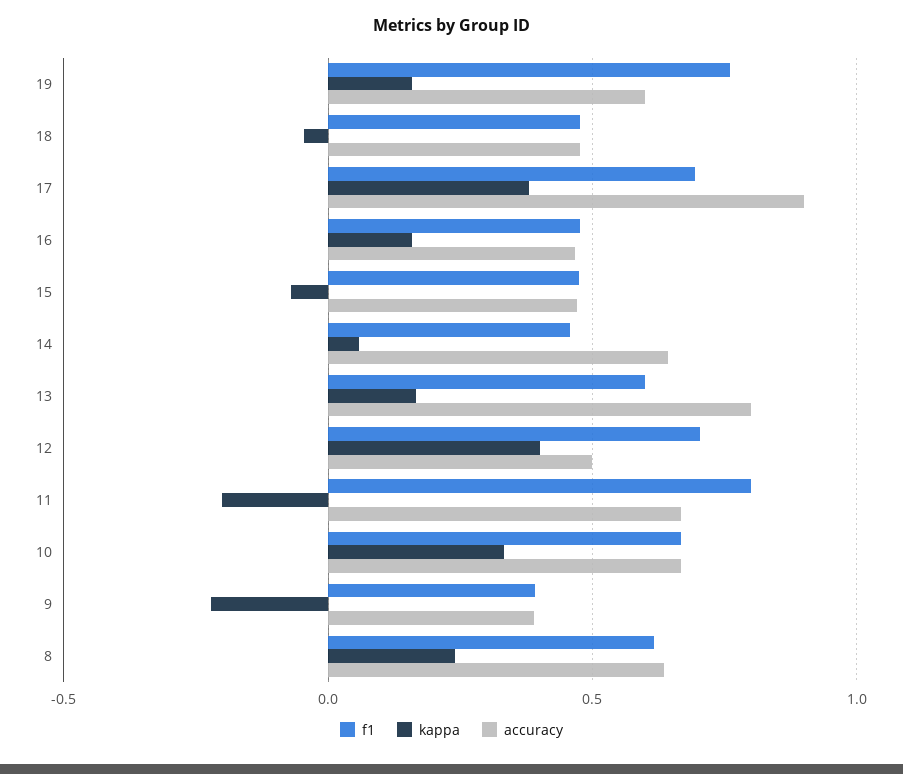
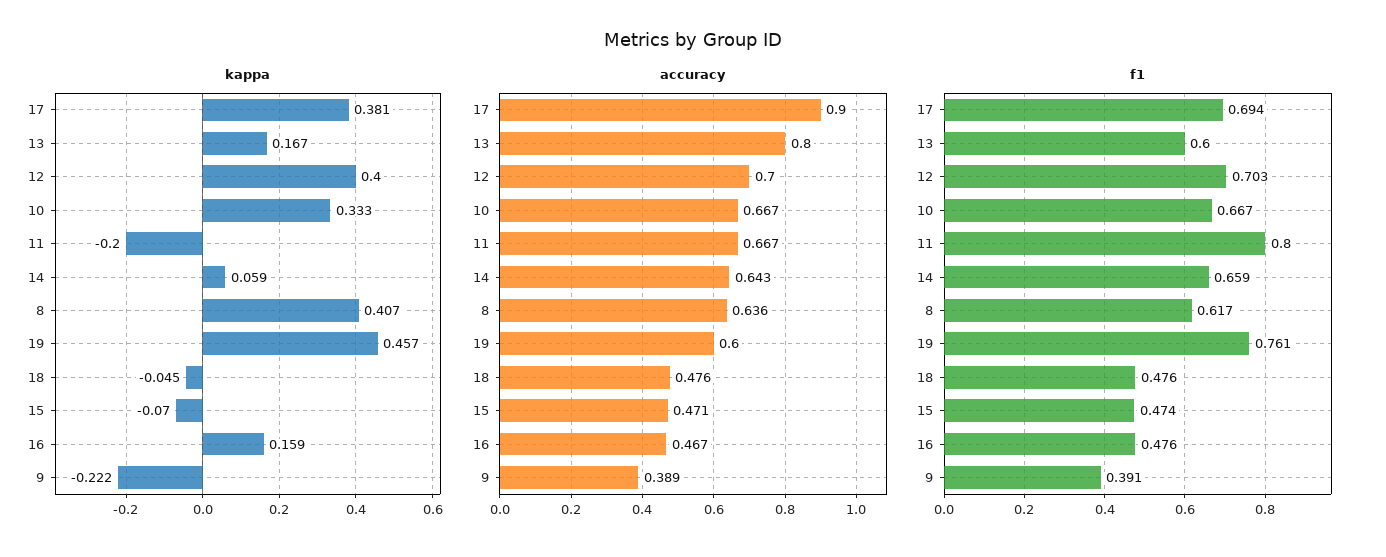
  {
    "f1": {
      "19": 0.761,
      "18": 0.476,
      "17": 0.694,
      "16": 0.476,
      "15": 0.474,
-     "14": 0.45,
+     "14": 0.659,
      "13": 0.6,
      "12": 0.703,
      "11": 0.8,
      "10": 0.667,
      "9": 0.391,
      "8": 0.617
    },
    "kappa": {
-     "19": 0.15,
+     "19": 0.457,
      "18": -0.045,
      "17": 0.381,
      "16": 0.159,
      "15": -0.07,
      "14": 0.059,
      "13": 0.167,
      "12": 0.4,
      "11": -0.2,
      "10": 0.333,
      "9": -0.222,
-     "8": 0.25
+     "8": 0.407
    },
    "accuracy": {
      "19": 0.6,
      "18": 0.476,
      "17": 0.9,
      "16": 0.467,
      "15": 0.471,
      "14": 0.643,
      "13": 0.8,
-     "12": 0.5,
+     "12": 0.7,
      "11": 0.667,
      "10": 0.667,
      "9": 0.389,
      "8": 0.636
    }
  }

